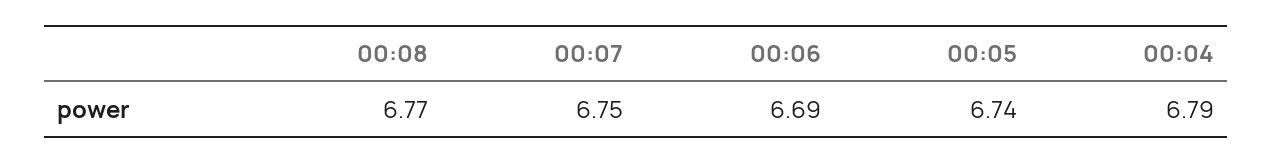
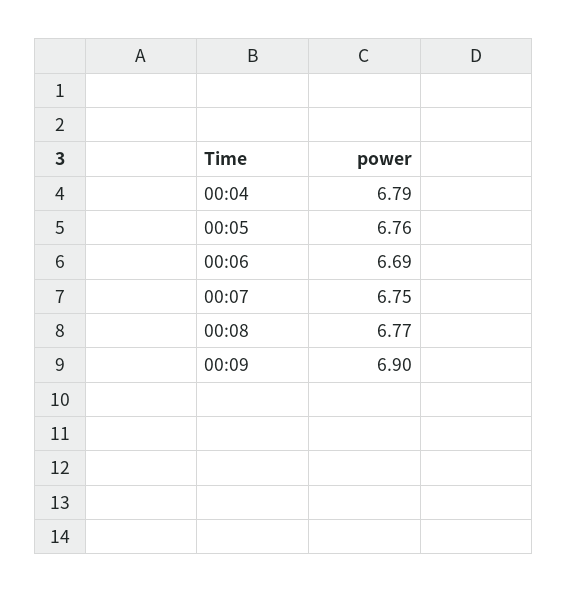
  {
    "00:08": 6.77,
    "00:07": 6.75,
    "00:06": 6.69,
-   "00:05": 6.74,
+   "00:05": 6.76,
-   "00:04": 6.79
+   "00:04": 6.79,
+   "00:09": 6.9
  }

